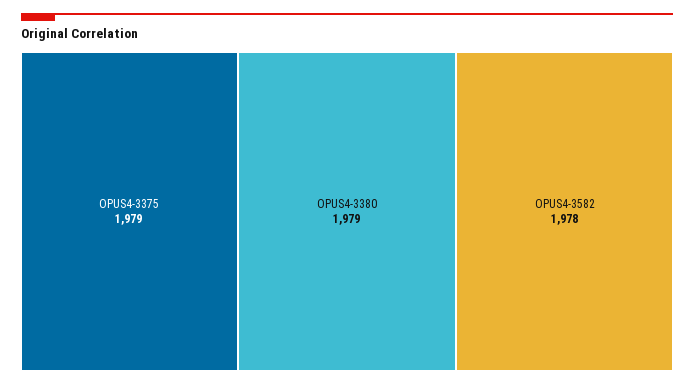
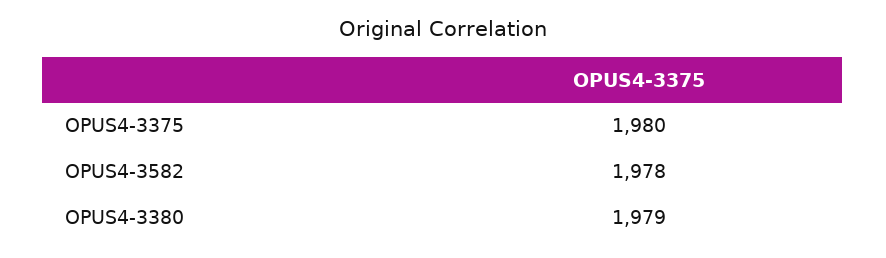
  {
-   "OPUS4-3375": 1979,
+   "OPUS4-3375": 1980,
    "OPUS4-3380": 1979,
    "OPUS4-3582": 1978
  }

